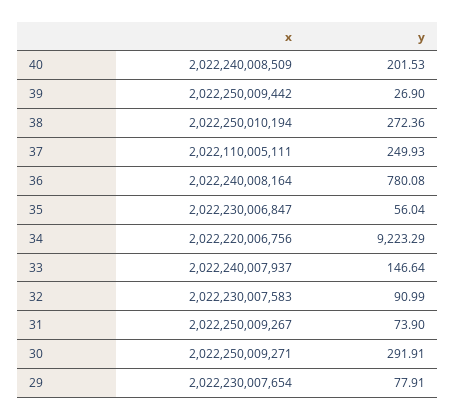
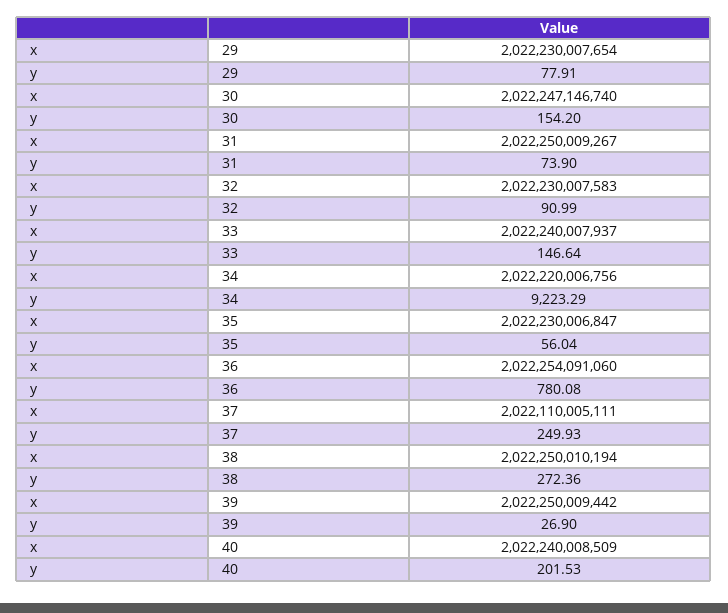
  {
    "x": {
      "40": 2022240008509,
      "39": 2022250009442,
      "38": 2022250010194,
      "37": 2022110005111,
-     "36": 2022240008164,
+     "36": 2022254091060,
      "35": 2022230006847,
      "34": 2022220006756,
      "33": 2022240007937,
      "32": 2022230007583,
      "31": 2022250009267,
-     "30": 2022250009271,
+     "30": 2022247146740,
      "29": 2022230007654
    },
    "y": {
      "40": 201.53,
      "39": 26.9,
      "38": 272.36,
      "37": 249.93,
      "36": 780.08,
      "35": 56.04,
      "34": 9223.29,
      "33": 146.64,
      "32": 90.99,
      "31": 73.9,
-     "30": 291.91,
+     "30": 154.2,
      "29": 77.91
    }
  }

